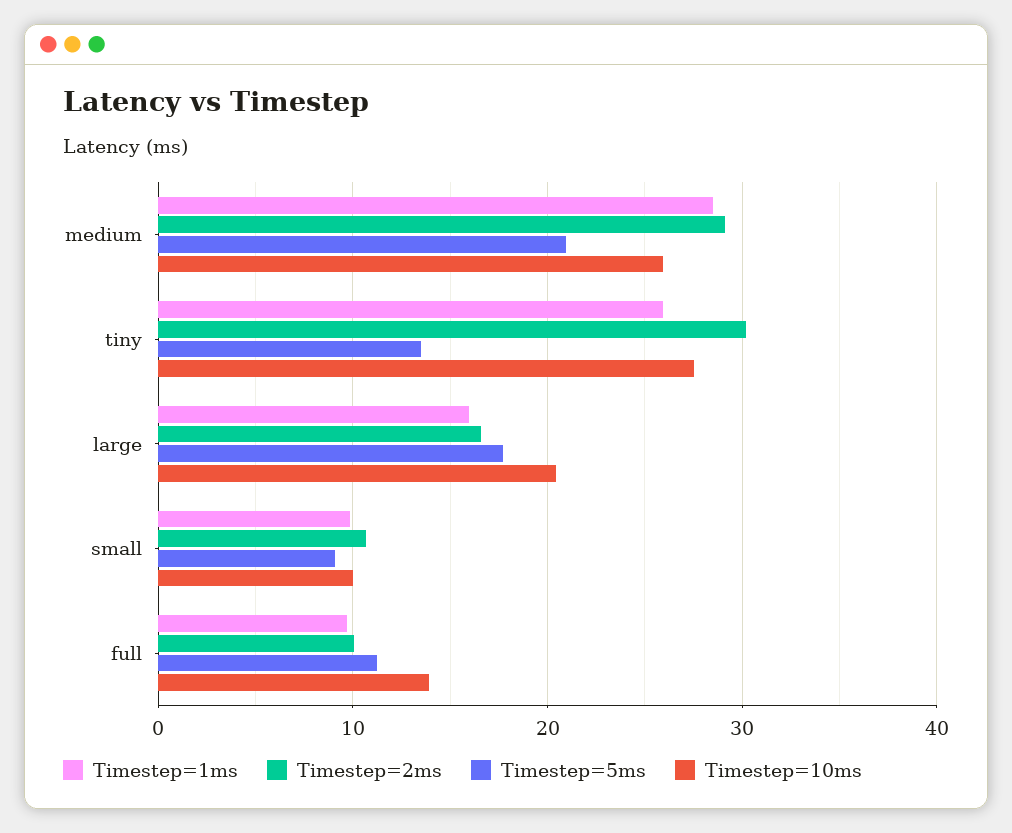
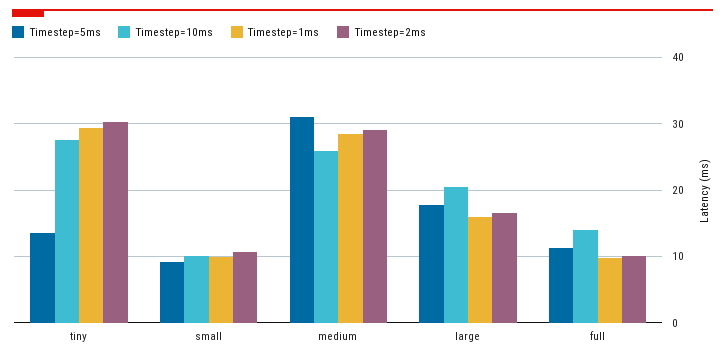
  {
    "Timestep=1ms": {
      "medium": 29,
-     "tiny": 26,
+     "tiny": 29,
      "large": 16,
      "small": 10,
      "full": 10
    },
    "Timestep=2ms": {
      "medium": 29,
      "tiny": 30,
      "large": 17,
      "small": 11,
      "full": 10
    },
    "Timestep=5ms": {
-     "medium": 21,
+     "medium": 31,
      "tiny": 13,
      "large": 18,
      "small": 9,
      "full": 11
    },
    "Timestep=10ms": {
      "medium": 26,
      "tiny": 28,
      "large": 20,
      "small": 10,
      "full": 14
    }
  }

